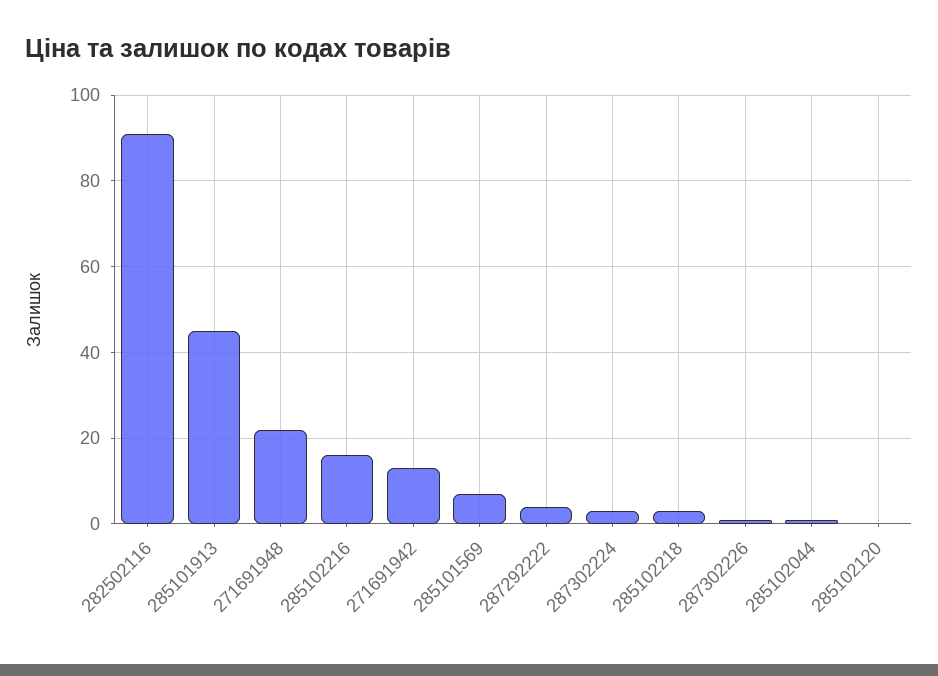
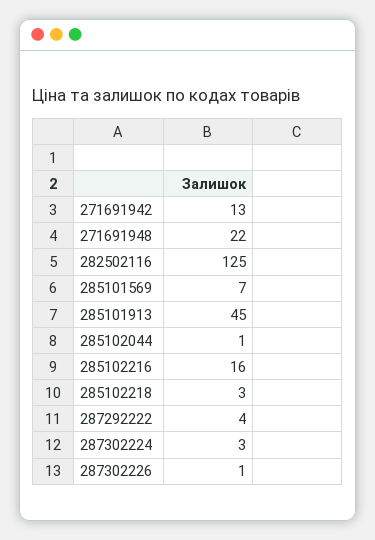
  {
-   "282502116": 90,
+   "282502116": 125,
    "285101913": 45,
    "271691948": 22,
    "285102216": 16,
    "271691942": 13,
    "285101569": 7,
    "287292222": 4,
    "287302224": 3,
    "285102218": 3,
    "287302226": 1,
-   "285102044": 1,
+   "285102044": 1
-   "285102120": 0
  }

